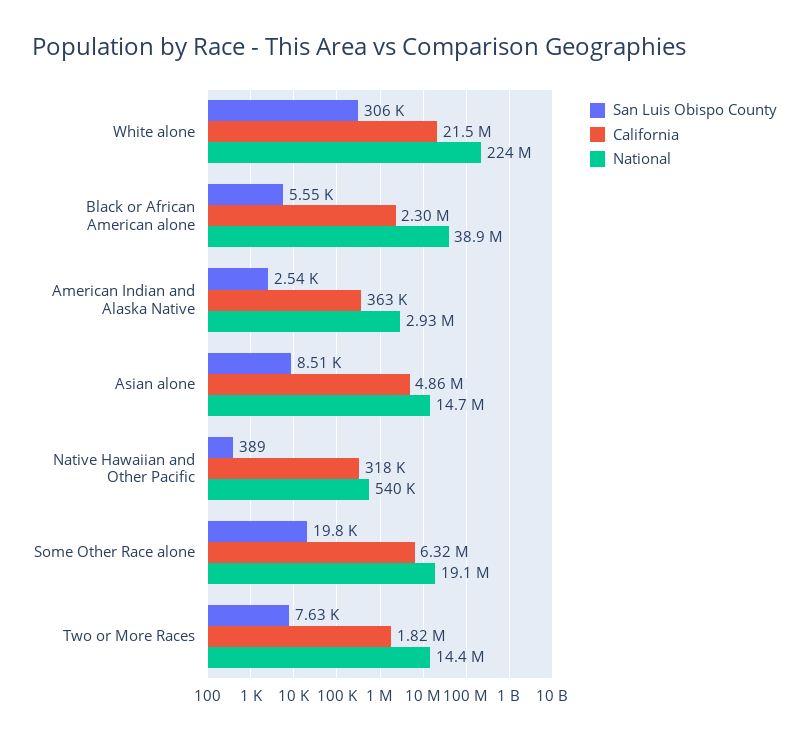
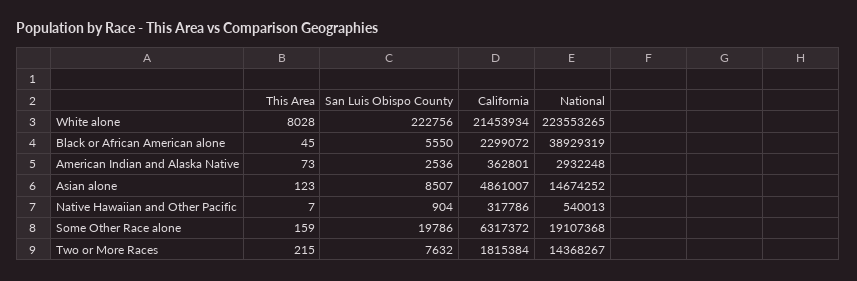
  {
    "San Luis Obispo County": {
-     "White alone": 306000,
+     "White alone": 222756,
      "Black or African American alone": 5550,
      "American Indian and Alaska Native": 2536,
      "Asian alone": 8507,
-     "Native Hawaiian and Other Pacific": 389,
+     "Native Hawaiian and Other Pacific": 904,
      "Some Other Race alone": 19786,
      "Two or More Races": 7632
    },
    "California": {
      "White alone": 21453934,
      "Black or African American alone": 2299072,
      "American Indian and Alaska Native": 362801,
      "Asian alone": 4861007,
      "Native Hawaiian and Other Pacific": 317786,
      "Some Other Race alone": 6317372,
      "Two or More Races": 1815384
    },
    "National": {
      "White alone": 223553265,
      "Black or African American alone": 38929319,
      "American Indian and Alaska Native": 2932248,
      "Asian alone": 14674252,
      "Native Hawaiian and Other Pacific": 540013,
      "Some Other Race alone": 19107368,
      "Two or More Races": 14368267
-   }
+   },
+   "This Area": {
+     "White alone": 8028,
+     "Black or African American alone": 45,
+     "American Indian and Alaska Native": 73,
+     "Asian alone": 123,
+     "Native Hawaiian and Other Pacific": 7,
+     "Some Other Race alone": 159,
+     "Two or More Races": 215
+   }
  }

